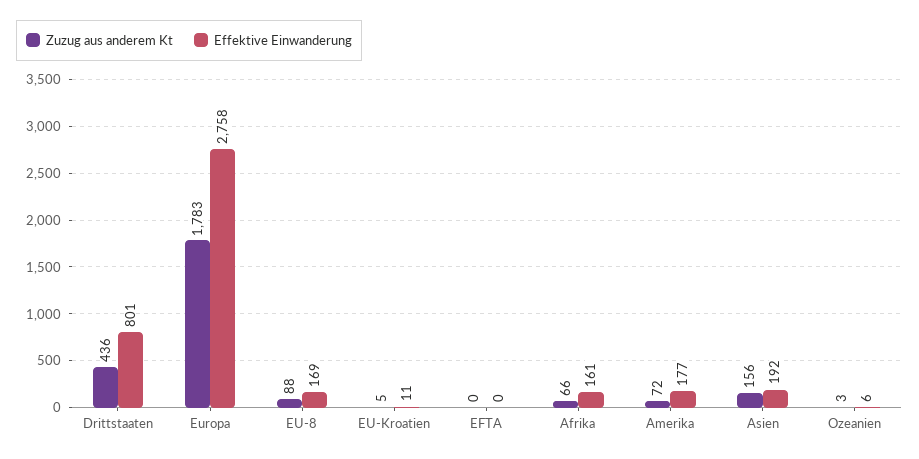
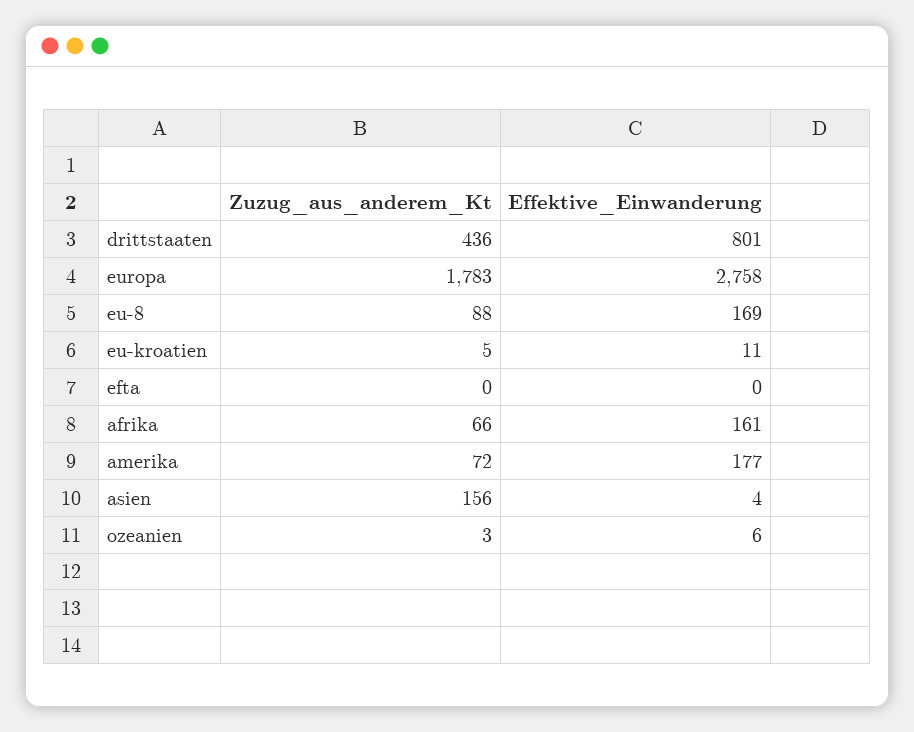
  {
    "Zuzug aus anderem Kt": {
      "Drittstaaten": 436,
      "Europa": 1783,
      "EU-8": 88,
      "EU-Kroatien": 5,
      "EFTA": 0,
      "Afrika": 66,
      "Amerika": 72,
      "Asien": 156,
      "Ozeanien": 3
    },
    "Effektive Einwanderung": {
      "Drittstaaten": 801,
      "Europa": 2758,
      "EU-8": 169,
      "EU-Kroatien": 11,
      "EFTA": 0,
      "Afrika": 161,
      "Amerika": 177,
-     "Asien": 192,
+     "Asien": 4,
      "Ozeanien": 6
    }
  }

